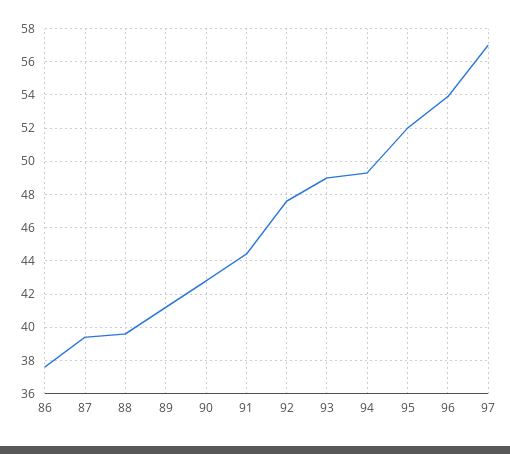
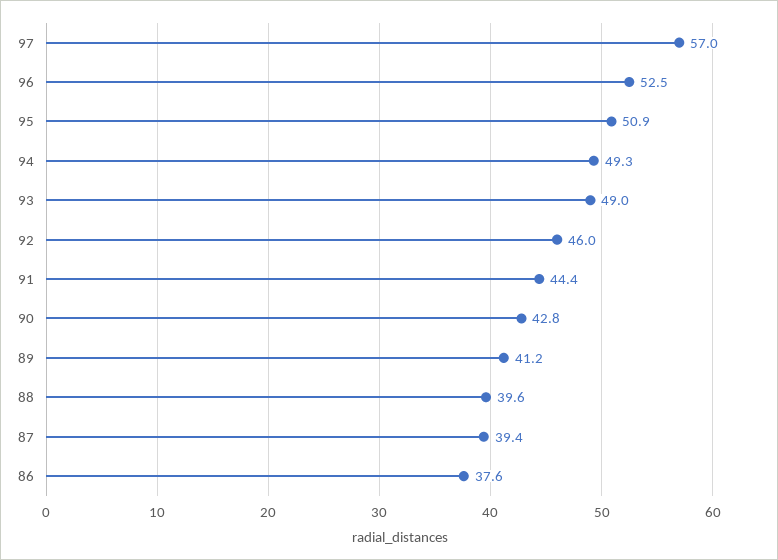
  {
    "86": 37.6,
    "87": 39.4,
    "88": 39.6,
    "89": 41.2,
    "90": 42.8,
    "91": 44.4,
-   "92": 47.5,
+   "92": 46,
    "93": 49,
    "94": 49.3,
-   "95": 52,
+   "95": 50.9,
-   "96": 54,
+   "96": 52.5,
    "97": 57
  }

